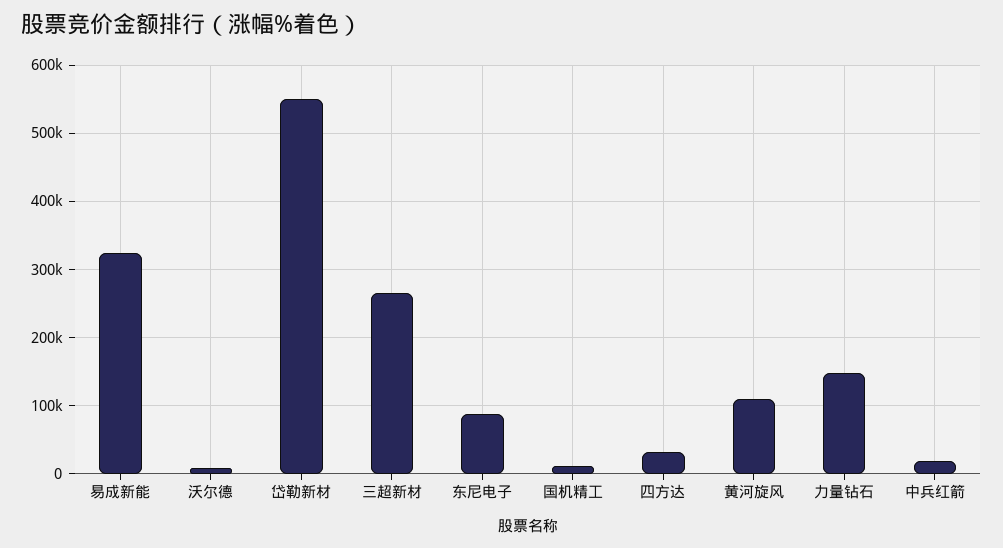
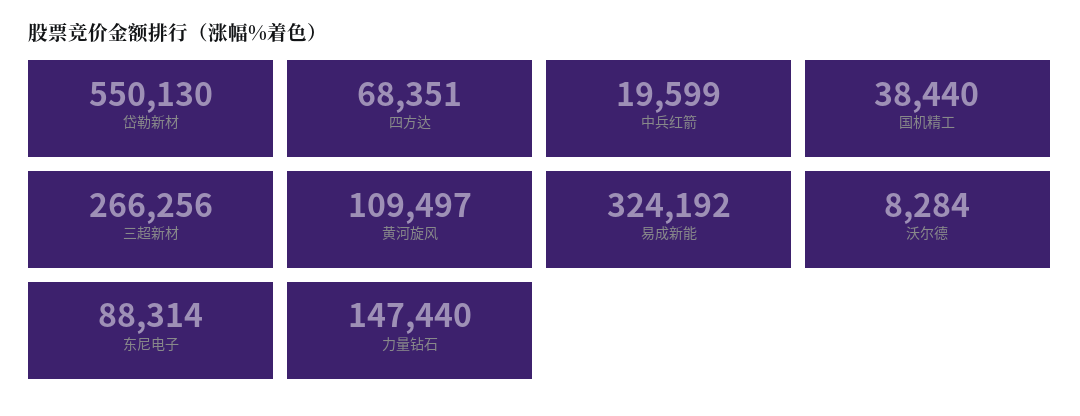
  {
    "易成新能": 324192,
    "沃尔德": 8284,
    "岱勒新材": 550130,
    "三超新材": 266256,
    "东尼电子": 88314,
-   "国机精工": 10000,
+   "国机精工": 38440,
-   "四方达": 30000,
+   "四方达": 68351,
    "黄河旋风": 109497,
    "力量钻石": 147440,
    "中兵红箭": 19599
  }

